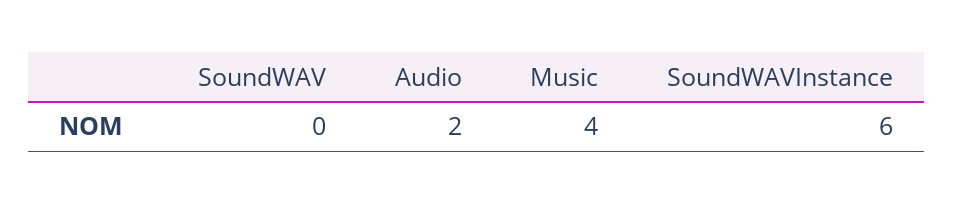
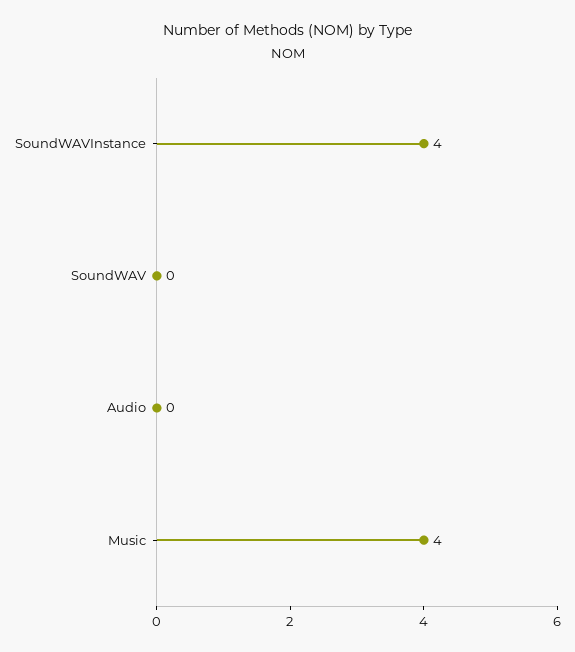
  {
    "SoundWAV": 0,
-   "Audio": 2,
+   "Audio": 0,
    "Music": 4,
-   "SoundWAVInstance": 6
+   "SoundWAVInstance": 4
  }

